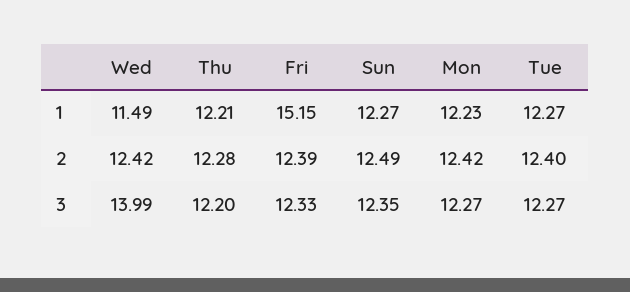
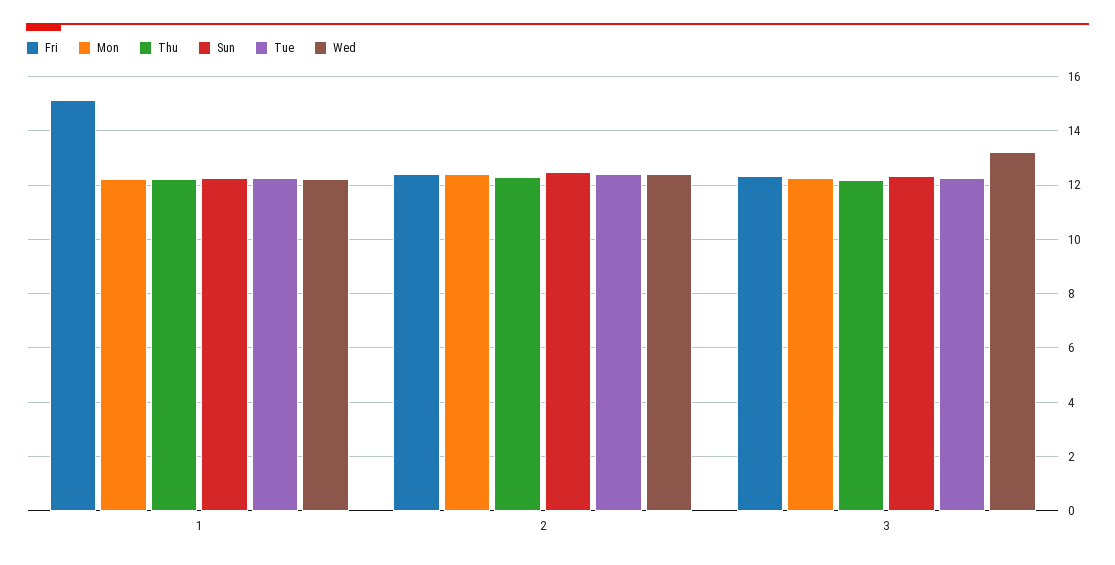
  {
    "Wed": {
-     "1": 11.49,
+     "1": 12.25,
      "2": 12.42,
-     "3": 13.99
+     "3": 13.25
    },
    "Thu": {
      "1": 12.21,
      "2": 12.28,
      "3": 12.2
    },
    "Fri": {
      "1": 15.15,
      "2": 12.39,
      "3": 12.33
    },
    "Sun": {
      "1": 12.27,
      "2": 12.49,
      "3": 12.35
    },
    "Mon": {
      "1": 12.23,
      "2": 12.42,
      "3": 12.27
    },
    "Tue": {
      "1": 12.27,
      "2": 12.4,
      "3": 12.27
    }
  }

